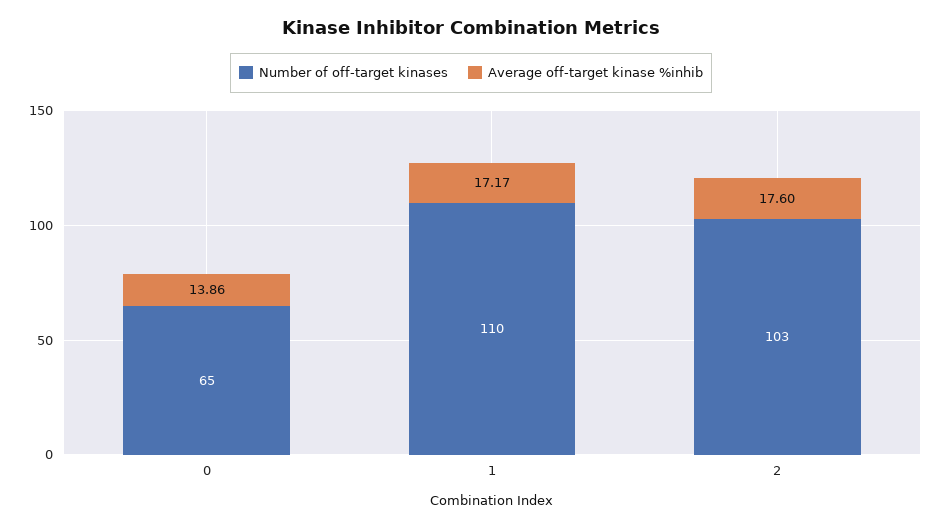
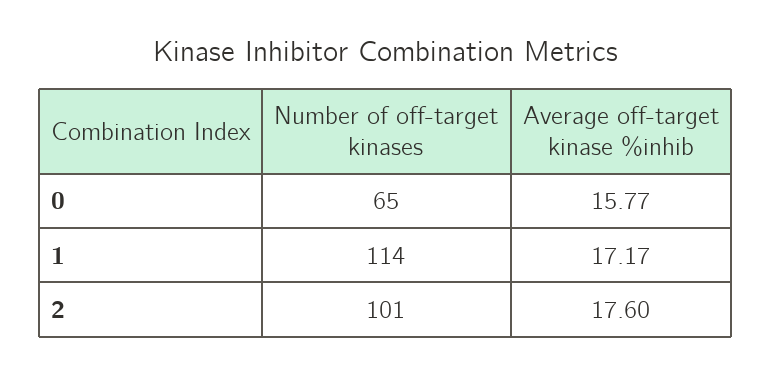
  {
    "Number of off-target kinases": {
      "0": 65,
-     "1": 110,
+     "1": 114,
-     "2": 103
+     "2": 101
    },
    "Average off-target kinase %inhib": {
-     "0": 13.86,
+     "0": 15.77,
      "1": 17.17,
      "2": 17.6
    }
  }

